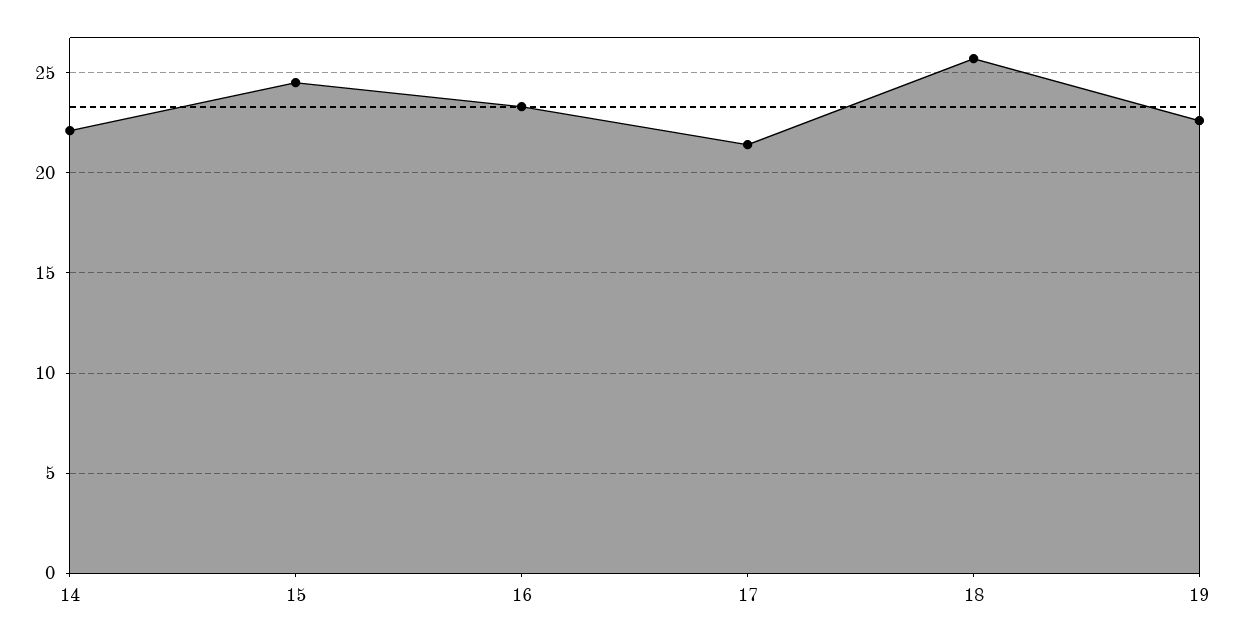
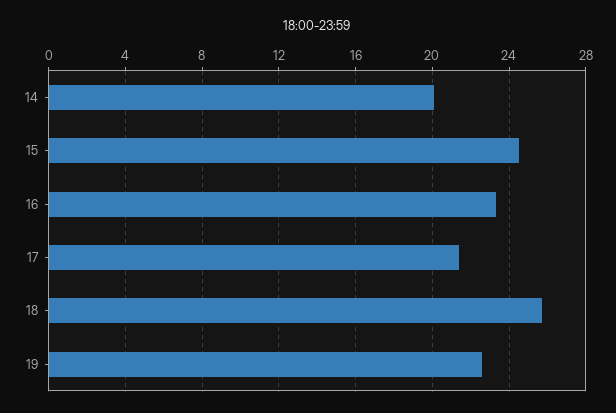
  {
-   "14": 22,
+   "14": 20,
    "15": 24.5,
    "16": 23.5,
    "17": 21.5,
    "18": 25.5,
    "19": 22.5
  }

